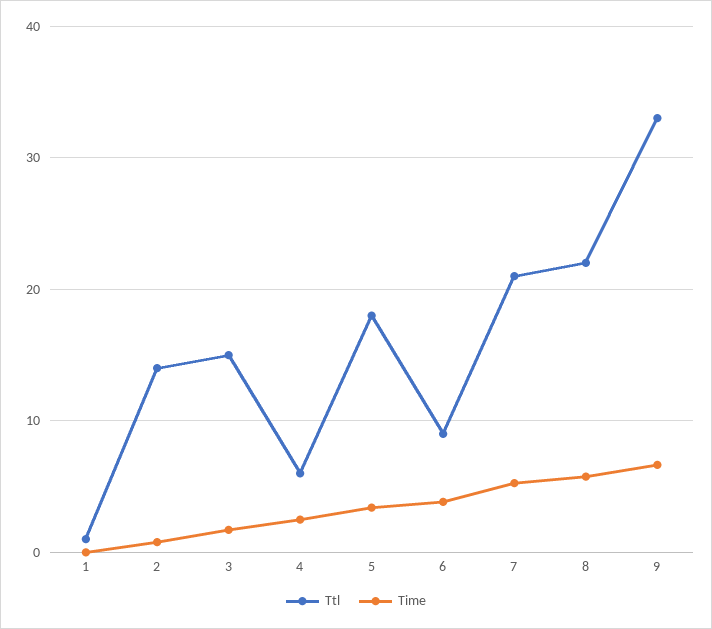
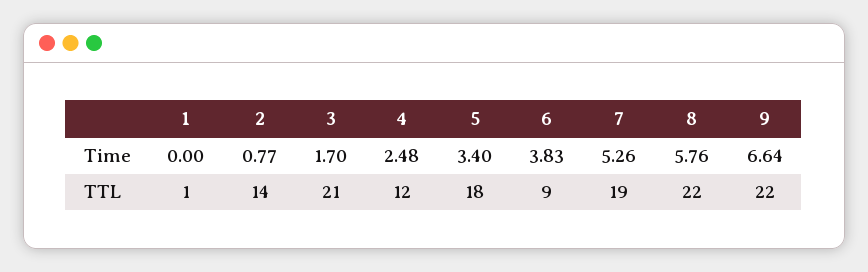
  {
    "Ttl": {
      "1": 1,
      "2": 14,
-     "3": 15,
+     "3": 21,
-     "4": 6,
+     "4": 12,
      "5": 18,
      "6": 9,
-     "7": 21,
+     "7": 19,
      "8": 22,
-     "9": 33
+     "9": 22
    },
    "Time": {
      "1": 0,
      "2": 0.77,
      "3": 1.7,
      "4": 2.48,
      "5": 3.4,
      "6": 3.83,
      "7": 5.26,
      "8": 5.76,
      "9": 6.64
    }
  }

